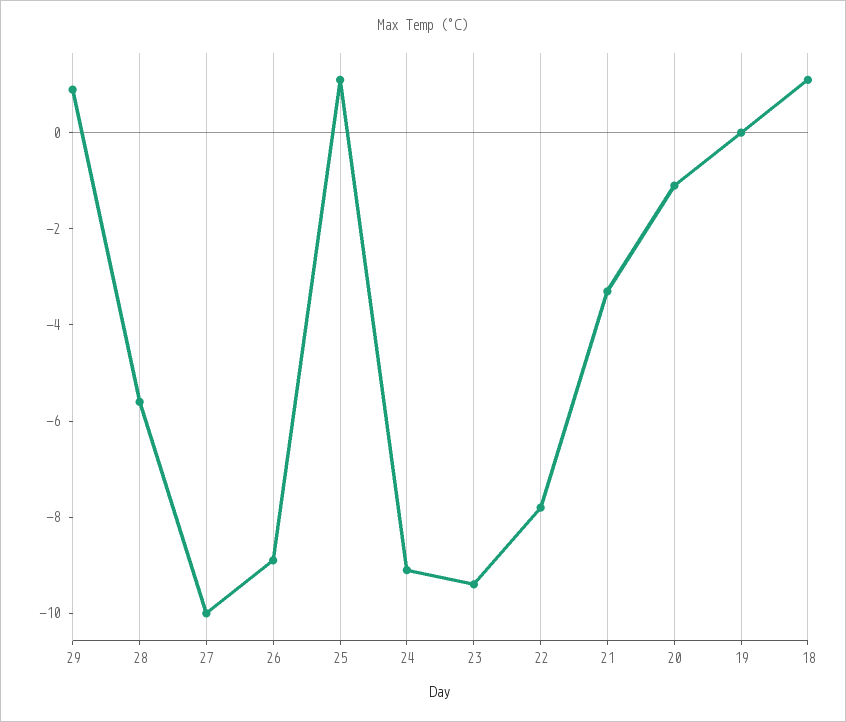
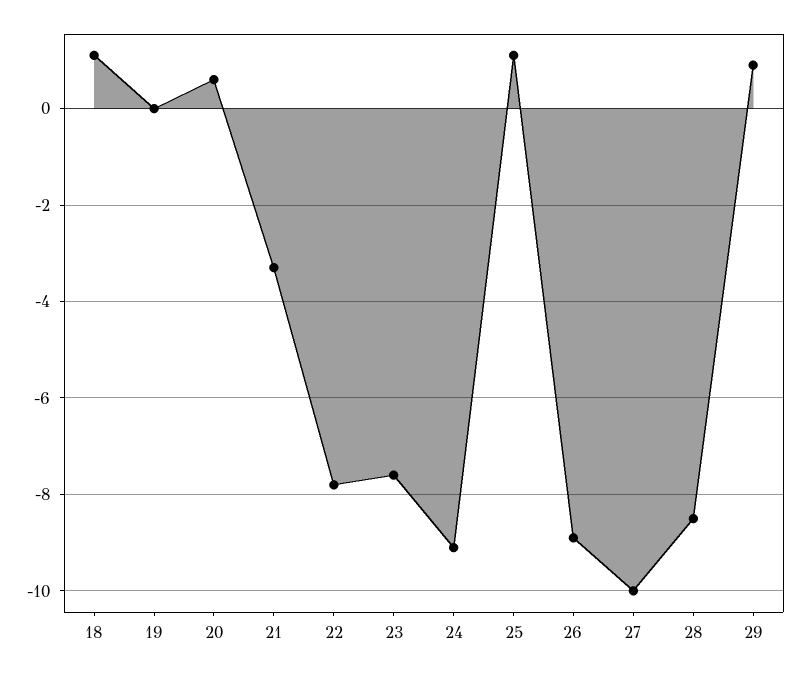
  {
    "29": 1,
-   "28": -5.5,
+   "28": -8.5,
    "27": -10,
    "26": -9,
    "25": 1,
    "24": -9,
-   "23": -9.5,
+   "23": -7.5,
    "22": -8,
    "21": -3.5,
-   "20": -1,
+   "20": 0.5,
    "19": 0,
    "18": 1
  }

